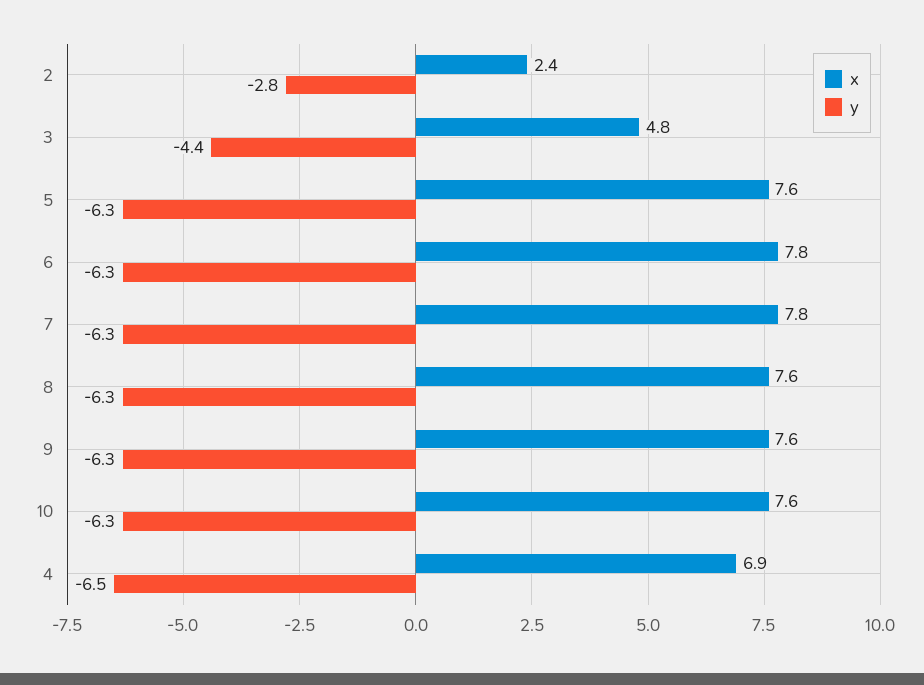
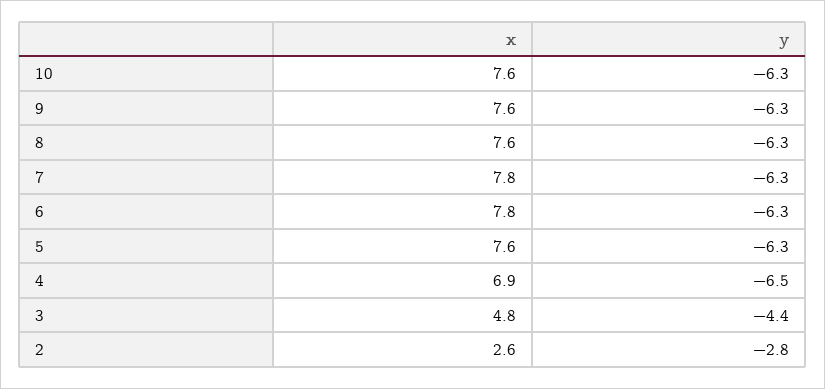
  {
    "x": {
-     "2": 2.4,
+     "2": 2.6,
      "3": 4.8,
      "5": 7.6,
      "6": 7.8,
      "7": 7.8,
      "8": 7.6,
      "9": 7.6,
      "10": 7.6,
      "4": 6.9
    },
    "y": {
      "2": -2.8,
      "3": -4.4,
      "5": -6.3,
      "6": -6.3,
      "7": -6.3,
      "8": -6.3,
      "9": -6.3,
      "10": -6.3,
      "4": -6.5
    }
  }

